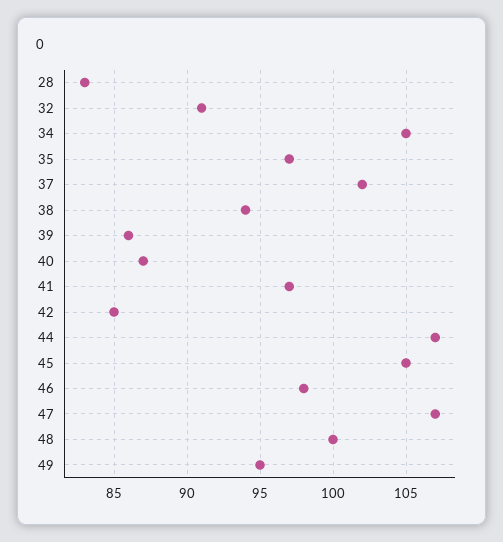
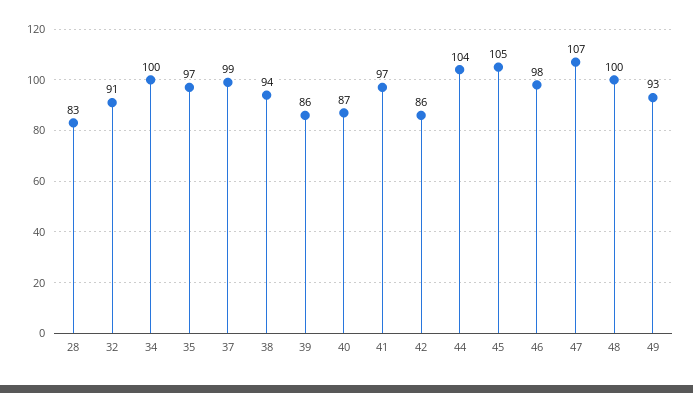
  {
    "28": 83,
    "32": 91,
-   "34": 105,
+   "34": 100,
    "35": 97,
-   "37": 102,
+   "37": 99,
    "38": 94,
    "39": 86,
    "40": 87,
    "41": 97,
-   "42": 85,
+   "42": 86,
-   "44": 107,
+   "44": 104,
    "45": 105,
    "46": 98,
    "47": 107,
    "48": 100,
-   "49": 95
+   "49": 93
  }

